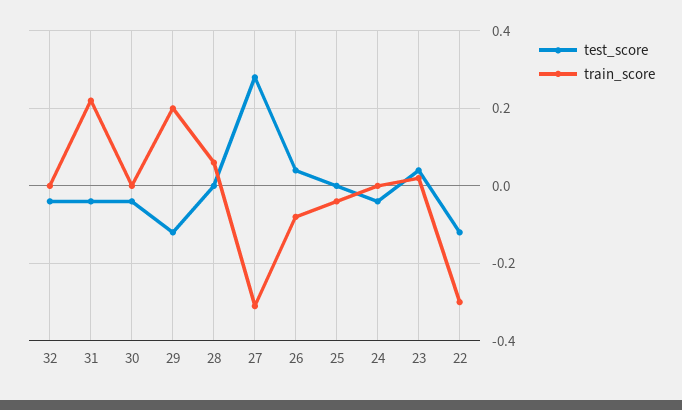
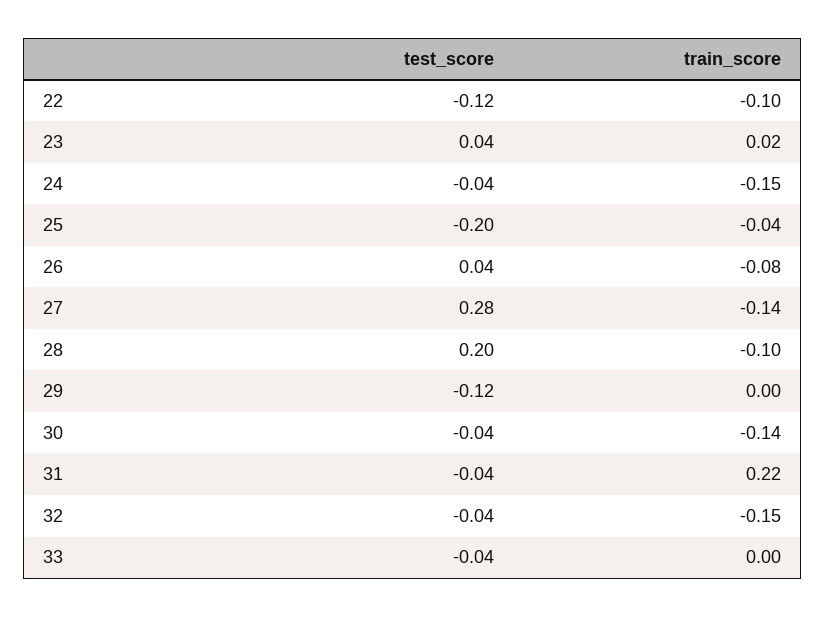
  {
    "test_score": {
      "32": -0.04,
      "31": -0.04,
      "30": -0.04,
      "29": -0.12,
-     "28": 0,
+     "28": 0.2,
      "27": 0.28,
      "26": 0.04,
-     "25": 0,
+     "25": -0.2,
      "24": -0.04,
      "23": 0.04,
-     "22": -0.12
+     "22": -0.12,
+     "33": -0.04
    },
    "train_score": {
-     "32": 0,
+     "32": -0.15,
      "31": 0.22,
-     "30": 0,
+     "30": -0.14,
-     "29": 0.2,
+     "29": 0,
-     "28": 0.05,
+     "28": -0.1,
-     "27": -0.3,
+     "27": -0.14,
      "26": -0.08,
      "25": -0.04,
-     "24": 0,
+     "24": -0.15,
      "23": 0.02,
-     "22": -0.3
+     "22": -0.1,
+     "33": 0
    }
  }

